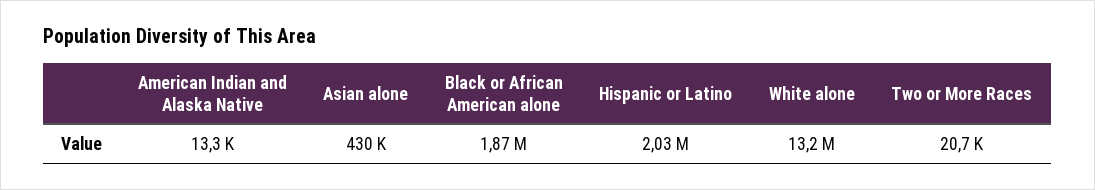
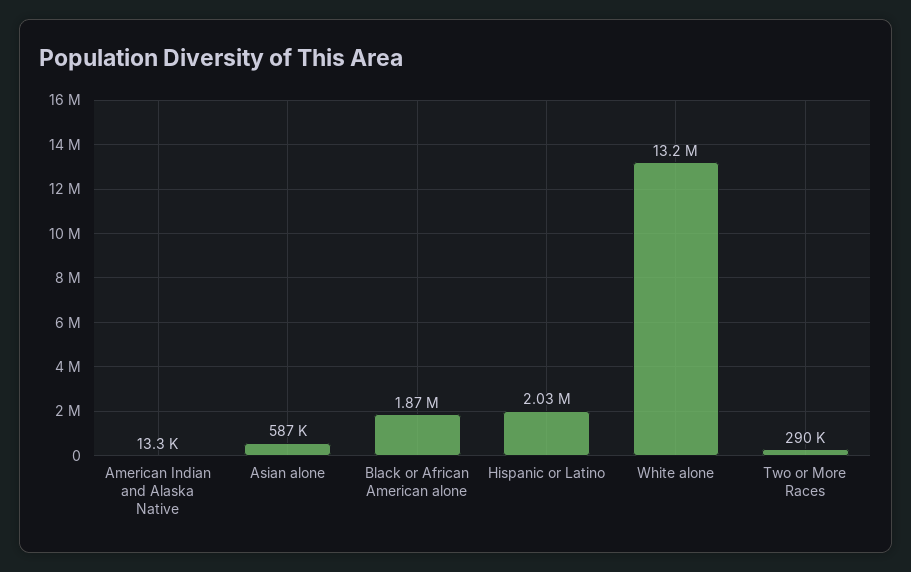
  {
    "American Indian and Alaska Native": 13300,
-   "Asian alone": 430000,
+   "Asian alone": 587000,
    "Black or African American alone": 1870000,
    "Hispanic or Latino": 2030000,
    "White alone": 13200000,
-   "Two or More Races": 20700
+   "Two or More Races": 290000
  }

